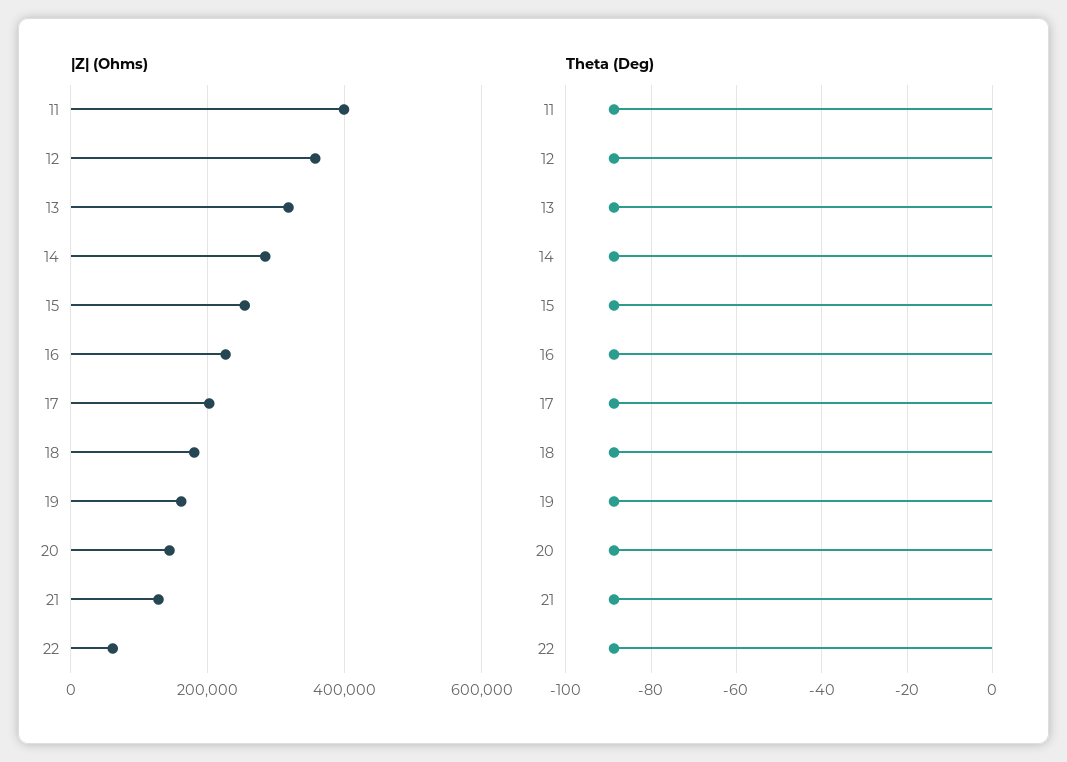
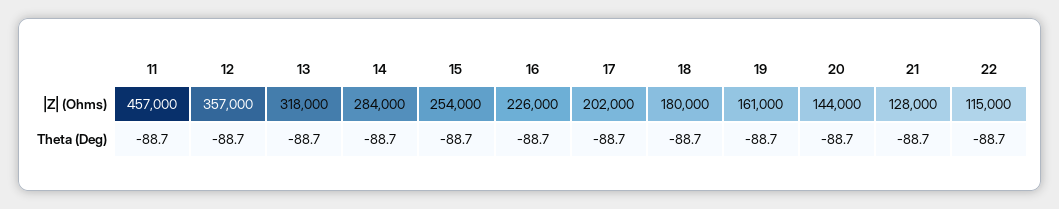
  {
    "|Z| (Ohms)": {
-     "11": 400000,
+     "11": 457000,
      "12": 357000,
      "13": 318000,
      "14": 284000,
      "15": 254000,
      "16": 226000,
      "17": 202000,
      "18": 180000,
      "19": 161000,
      "20": 144000,
      "21": 128000,
-     "22": 60000
+     "22": 115000
    },
    "Theta (Deg)": {
      "11": -88.7,
      "12": -88.7,
      "13": -88.7,
      "14": -88.7,
      "15": -88.7,
      "16": -88.7,
      "17": -88.7,
      "18": -88.7,
      "19": -88.7,
      "20": -88.7,
      "21": -88.7,
      "22": -88.7
    }
  }

